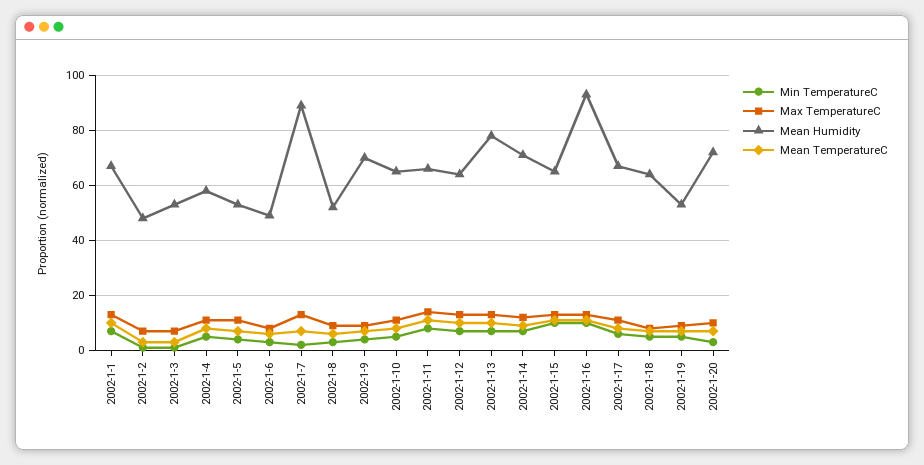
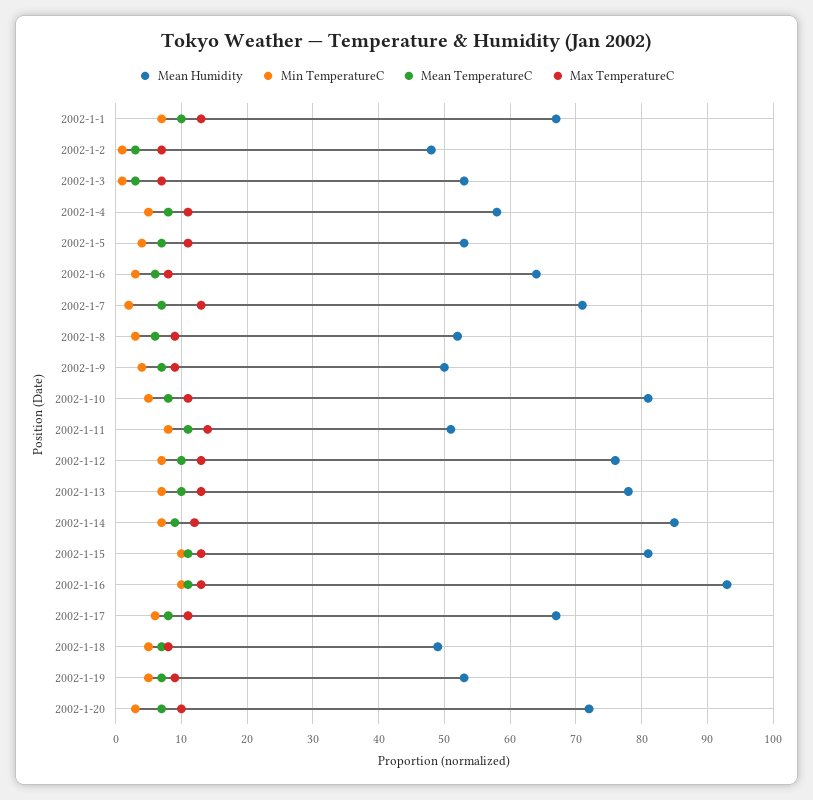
  {
    "Min TemperatureC": {
      "2002-1-1": 7,
      "2002-1-2": 1,
      "2002-1-3": 1,
      "2002-1-4": 5,
      "2002-1-5": 4,
      "2002-1-6": 3,
      "2002-1-7": 2,
      "2002-1-8": 3,
      "2002-1-9": 4,
      "2002-1-10": 5,
      "2002-1-11": 8,
      "2002-1-12": 7,
      "2002-1-13": 7,
      "2002-1-14": 7,
      "2002-1-15": 10,
      "2002-1-16": 10,
      "2002-1-17": 6,
      "2002-1-18": 5,
      "2002-1-19": 5,
      "2002-1-20": 3
    },
    "Max TemperatureC": {
      "2002-1-1": 13,
      "2002-1-2": 7,
      "2002-1-3": 7,
      "2002-1-4": 11,
      "2002-1-5": 11,
      "2002-1-6": 8,
      "2002-1-7": 13,
      "2002-1-8": 9,
      "2002-1-9": 9,
      "2002-1-10": 11,
      "2002-1-11": 14,
      "2002-1-12": 13,
      "2002-1-13": 13,
      "2002-1-14": 12,
      "2002-1-15": 13,
      "2002-1-16": 13,
      "2002-1-17": 11,
      "2002-1-18": 8,
      "2002-1-19": 9,
      "2002-1-20": 10
    },
    "Mean Humidity": {
      "2002-1-1": 67,
      "2002-1-2": 48,
      "2002-1-3": 53,
      "2002-1-4": 58,
      "2002-1-5": 53,
-     "2002-1-6": 50,
+     "2002-1-6": 64,
-     "2002-1-7": 90,
+     "2002-1-7": 71,
      "2002-1-8": 52,
-     "2002-1-9": 70,
+     "2002-1-9": 50,
-     "2002-1-10": 65,
+     "2002-1-10": 81,
-     "2002-1-11": 65,
+     "2002-1-11": 51,
-     "2002-1-12": 65,
+     "2002-1-12": 76,
      "2002-1-13": 78,
-     "2002-1-14": 70,
+     "2002-1-14": 85,
-     "2002-1-15": 65,
+     "2002-1-15": 81,
      "2002-1-16": 93,
      "2002-1-17": 67,
-     "2002-1-18": 65,
+     "2002-1-18": 49,
      "2002-1-19": 53,
      "2002-1-20": 72
    },
    "Mean TemperatureC": {
      "2002-1-1": 10,
      "2002-1-2": 3,
      "2002-1-3": 3,
      "2002-1-4": 8,
      "2002-1-5": 7,
      "2002-1-6": 6,
      "2002-1-7": 7,
      "2002-1-8": 6,
      "2002-1-9": 7,
      "2002-1-10": 8,
      "2002-1-11": 11,
      "2002-1-12": 10,
      "2002-1-13": 10,
      "2002-1-14": 9,
      "2002-1-15": 11,
      "2002-1-16": 11,
      "2002-1-17": 8,
      "2002-1-18": 7,
      "2002-1-19": 7,
      "2002-1-20": 7
    }
  }

